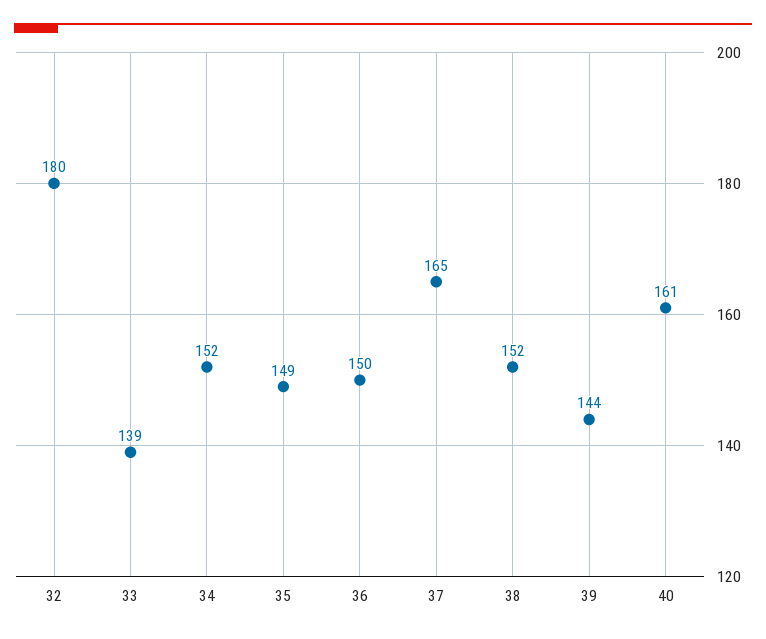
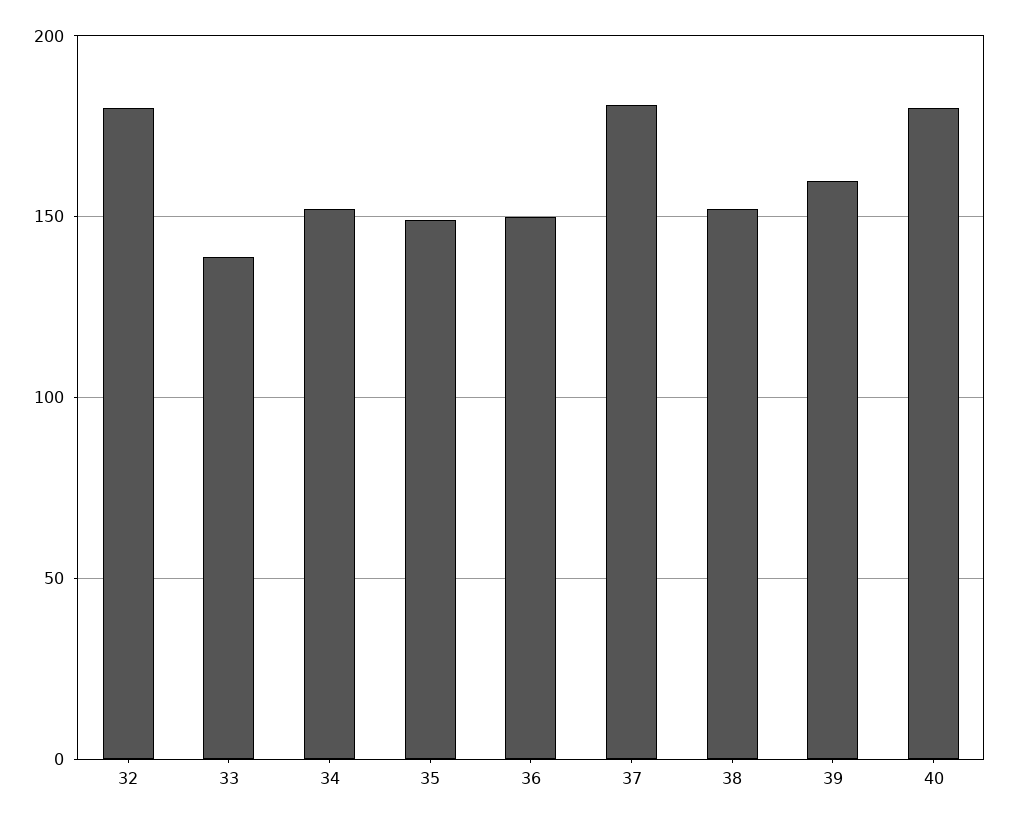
  {
    "32": 180,
    "33": 139,
    "34": 152,
    "35": 149,
    "36": 150,
-   "37": 165,
+   "37": 180,
    "38": 152,
-   "39": 144,
+   "39": 160,
-   "40": 161
+   "40": 180
  }

